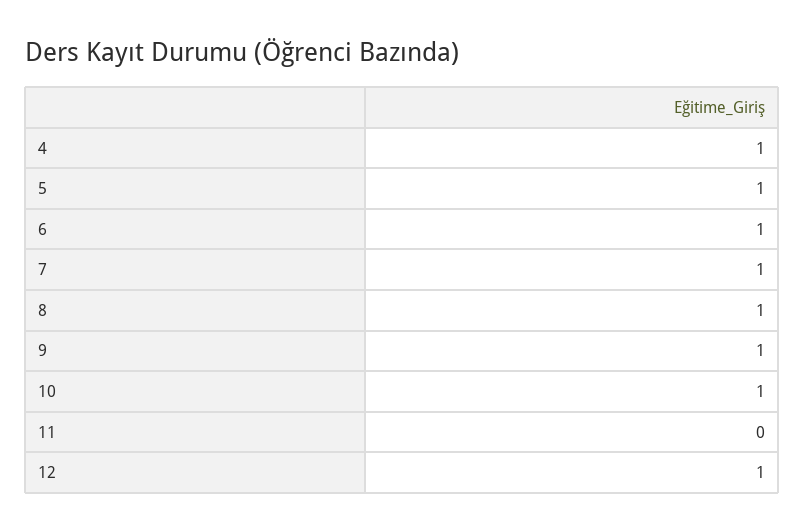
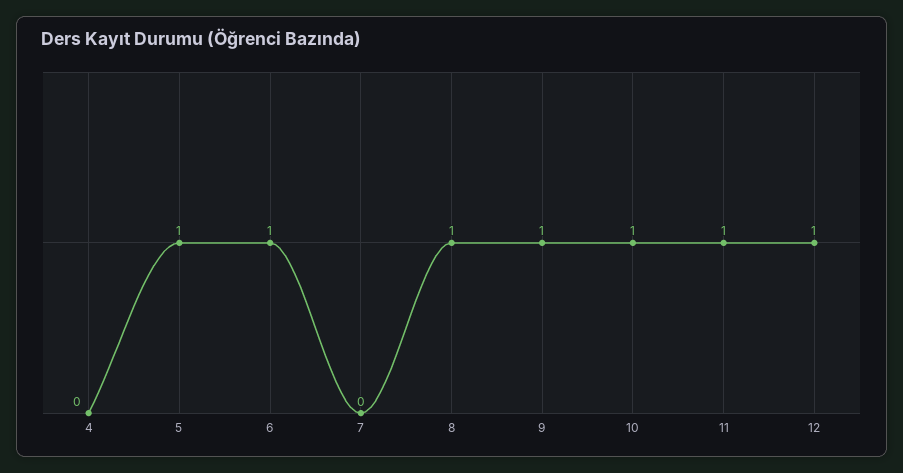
  {
-   "4": 1,
+   "4": 0,
    "5": 1,
    "6": 1,
-   "7": 1,
+   "7": 0,
    "8": 1,
    "9": 1,
    "10": 1,
-   "11": 0,
+   "11": 1,
    "12": 1
  }

